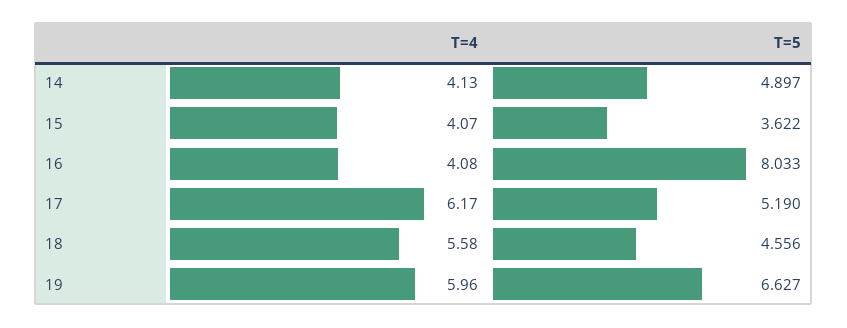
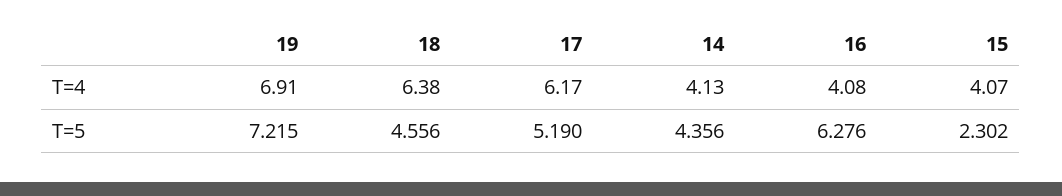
  {
    "T=4": {
      "14": 4.13,
      "15": 4.07,
      "16": 4.08,
      "17": 6.17,
-     "18": 5.58,
+     "18": 6.38,
-     "19": 5.96
+     "19": 6.91
    },
    "T=5": {
-     "14": 4.897,
+     "14": 4.356,
-     "15": 3.622,
+     "15": 2.302,
-     "16": 8.033,
+     "16": 6.276,
      "17": 5.19,
      "18": 4.556,
-     "19": 6.627
+     "19": 7.215
    }
  }

